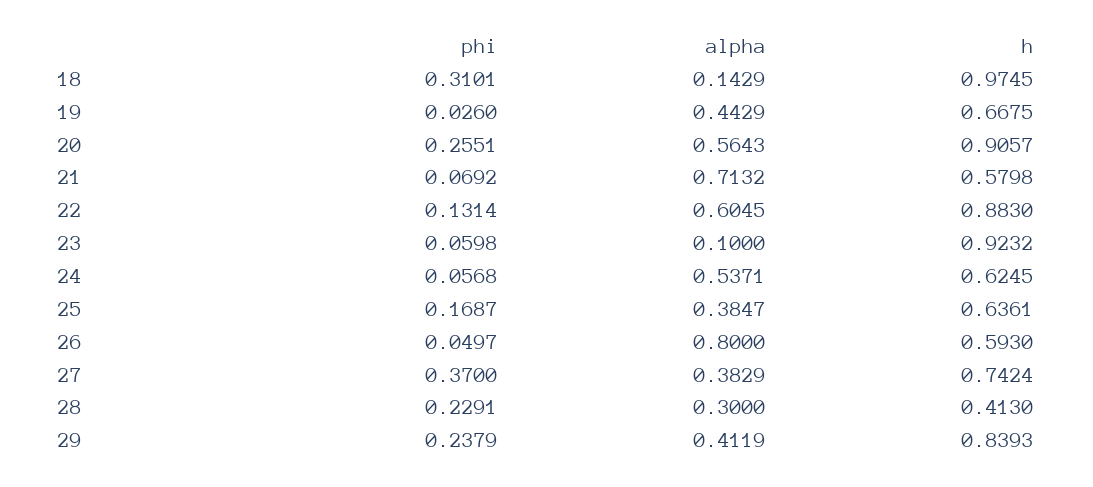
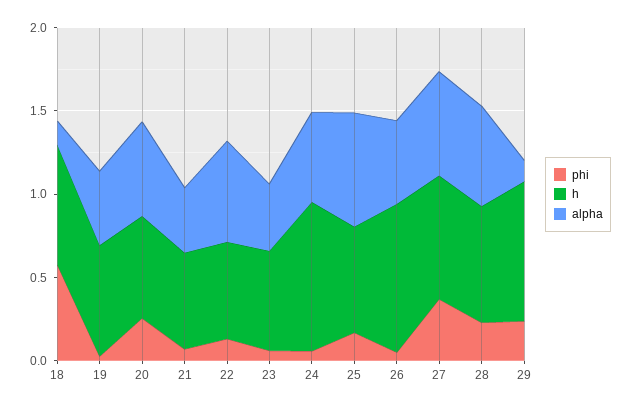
  {
    "phi": {
-     "18": 0.3101,
+     "18": 0.6,
      "19": 0.026,
      "20": 0.2551,
      "21": 0.0692,
      "22": 0.1314,
      "23": 0.0598,
      "24": 0.0568,
      "25": 0.1687,
      "26": 0.0497,
      "27": 0.37,
      "28": 0.2291,
      "29": 0.2379
    },
    "alpha": {
      "18": 0.1429,
      "19": 0.4429,
      "20": 0.5643,
-     "21": 0.7132,
+     "21": 0.4,
      "22": 0.6045,
-     "23": 0.1,
+     "23": 0.4,
      "24": 0.5371,
-     "25": 0.3847,
+     "25": 0.7,
-     "26": 0.8,
+     "26": 0.5,
-     "27": 0.3829,
+     "27": 0.6,
-     "28": 0.3,
+     "28": 0.6,
-     "29": 0.4119
+     "29": 0.1
    },
    "h": {
-     "18": 0.9745,
+     "18": 0.7,
      "19": 0.6675,
-     "20": 0.9057,
+     "20": 0.6,
      "21": 0.5798,
-     "22": 0.883,
+     "22": 0.6,
-     "23": 0.9232,
+     "23": 0.6,
-     "24": 0.6245,
+     "24": 0.9,
      "25": 0.6361,
-     "26": 0.593,
+     "26": 0.9,
      "27": 0.7424,
-     "28": 0.413,
+     "28": 0.7,
      "29": 0.8393
    }
  }

